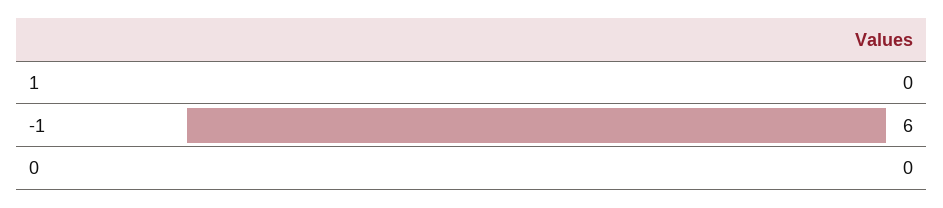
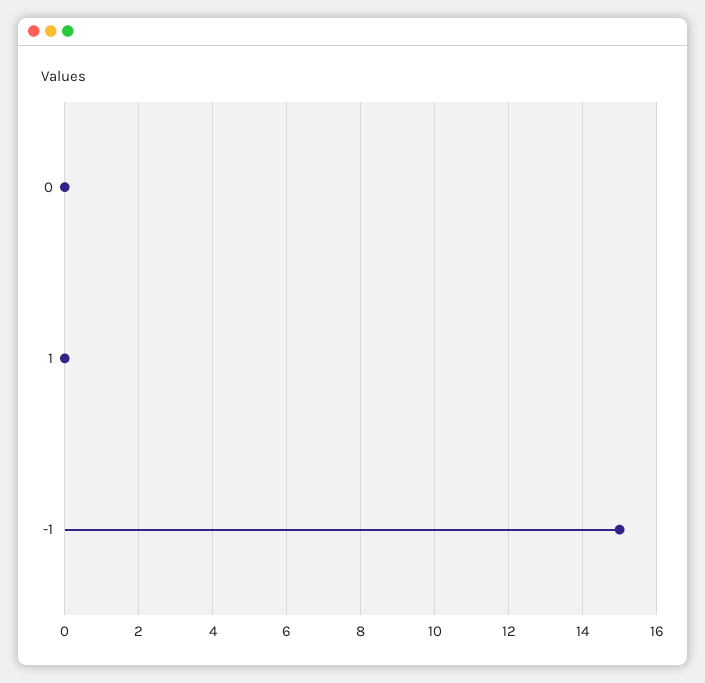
  {
    "1": 0,
-   "-1": 6,
+   "-1": 15,
    "0": 0
  }

